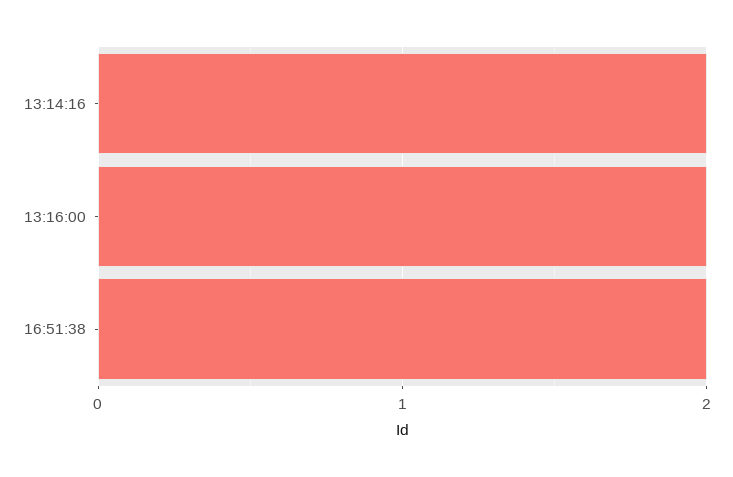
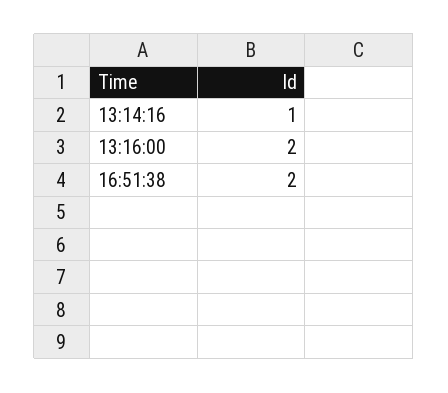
  {
-   "13:14:16": 2,
+   "13:14:16": 1,
    "13:16:00": 2,
    "16:51:38": 2
  }

